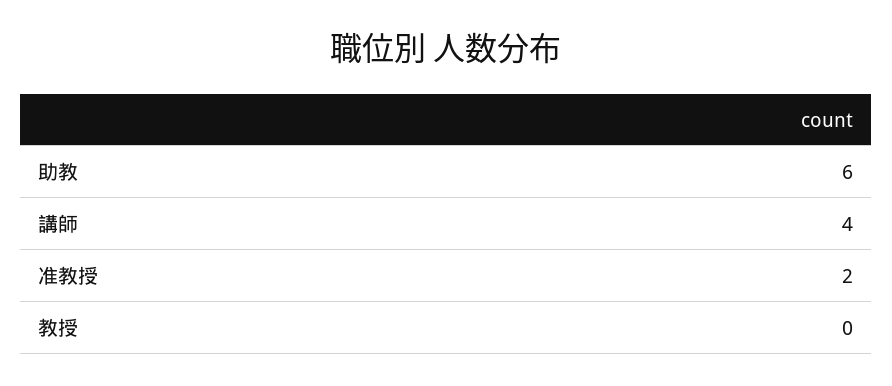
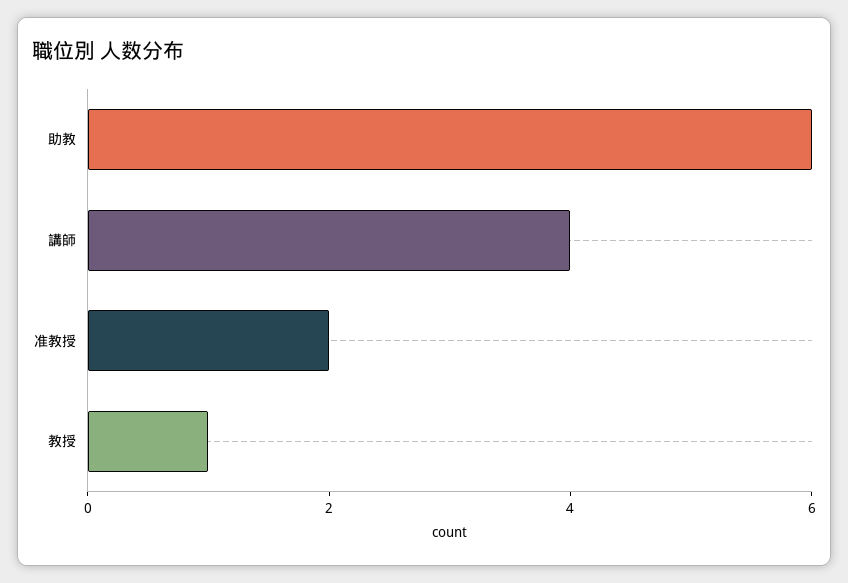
  {
    "助教": 6,
    "講師": 4,
    "准教授": 2,
-   "教授": 0
+   "教授": 1
  }

